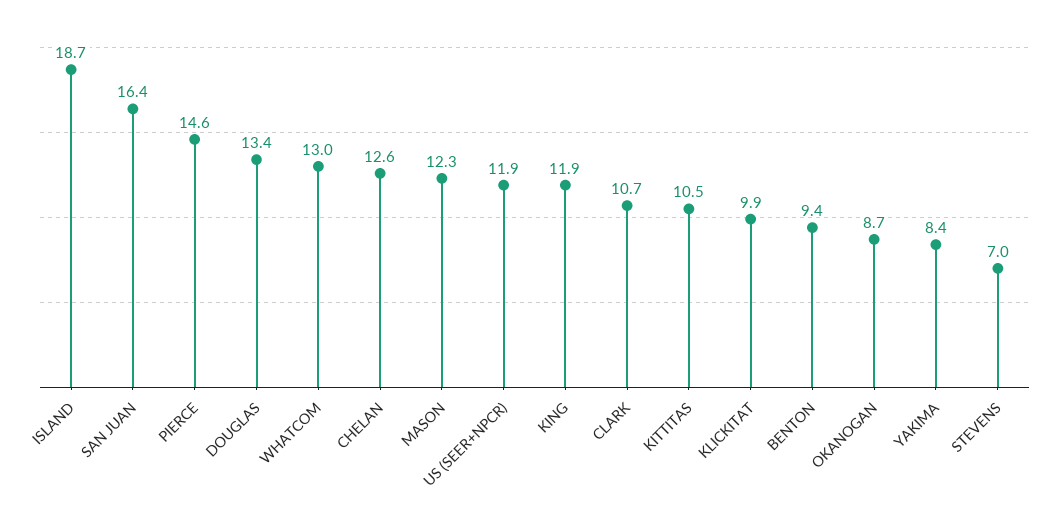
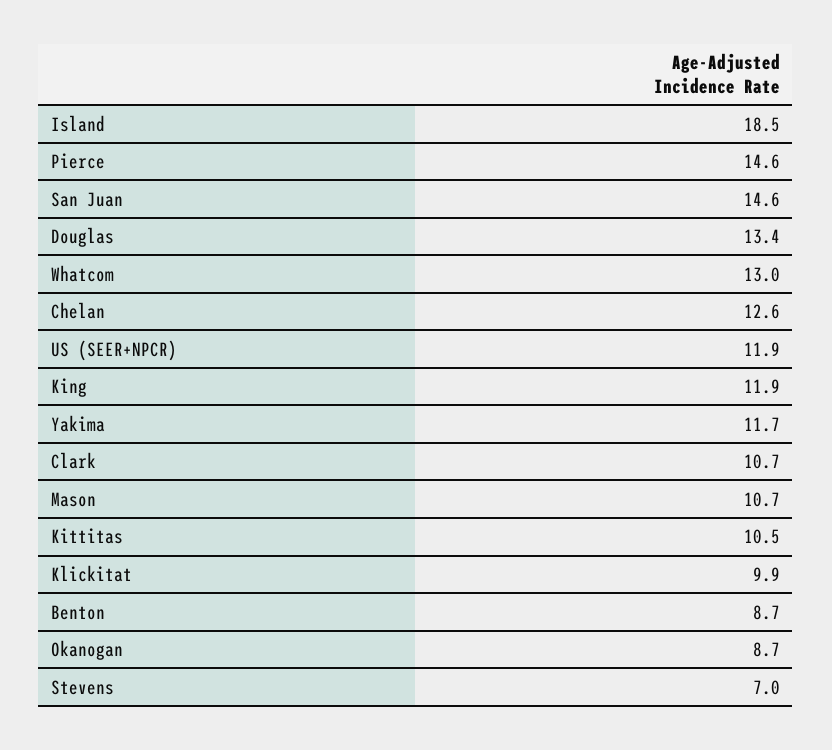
  {
-   "ISLAND": 18.7,
+   "ISLAND": 18.5,
-   "SAN JUAN": 16.4,
+   "SAN JUAN": 14.6,
    "PIERCE": 14.6,
    "DOUGLAS": 13.4,
    "WHATCOM": 13,
    "CHELAN": 12.6,
-   "MASON": 12.3,
+   "MASON": 10.7,
    "US (SEER+NPCR)": 11.9,
    "KING": 11.9,
    "CLARK": 10.7,
    "KITTITAS": 10.5,
    "KLICKITAT": 9.9,
-   "BENTON": 9.4,
+   "BENTON": 8.7,
    "OKANOGAN": 8.7,
-   "YAKIMA": 8.4,
+   "YAKIMA": 11.7,
    "STEVENS": 7
  }

